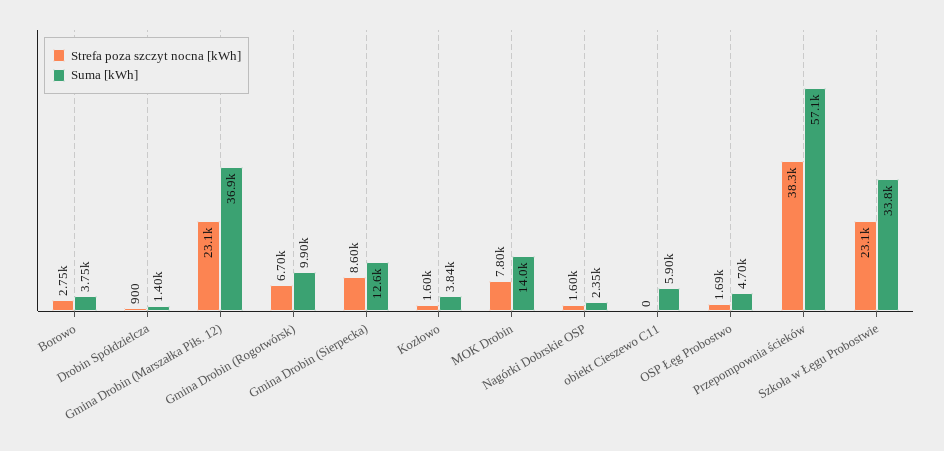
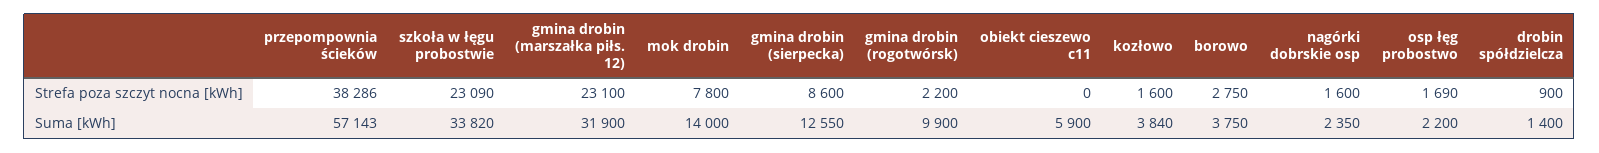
  {
    "Strefa poza szczyt nocna [kWh]": {
      "Borowo": 2750,
      "Drobin Spółdzielcza": 900,
      "Gmina Drobin (Marszałka Piłs. 12)": 23100,
-     "Gmina Drobin (Rogotwórsk)": 6700,
+     "Gmina Drobin (Rogotwórsk)": 2200,
      "Gmina Drobin (Sierpecka)": 8600,
      "Kozłowo": 1600,
      "MOK Drobin": 7800,
      "Nagórki Dobrskie OSP": 1600,
      "obiekt Cieszewo C11": 0,
      "OSP Łęg Probostwo": 1690,
      "Przepompownia ścieków": 38286,
      "Szkoła w Łęgu Probostwie": 23090
    },
    "Suma [kWh]": {
      "Borowo": 3750,
      "Drobin Spółdzielcza": 1400,
-     "Gmina Drobin (Marszałka Piłs. 12)": 36900,
+     "Gmina Drobin (Marszałka Piłs. 12)": 31900,
      "Gmina Drobin (Rogotwórsk)": 9900,
      "Gmina Drobin (Sierpecka)": 12550,
      "Kozłowo": 3840,
      "MOK Drobin": 14000,
      "Nagórki Dobrskie OSP": 2350,
      "obiekt Cieszewo C11": 5900,
-     "OSP Łęg Probostwo": 4700,
+     "OSP Łęg Probostwo": 2200,
      "Przepompownia ścieków": 57143,
      "Szkoła w Łęgu Probostwie": 33820
    }
  }

